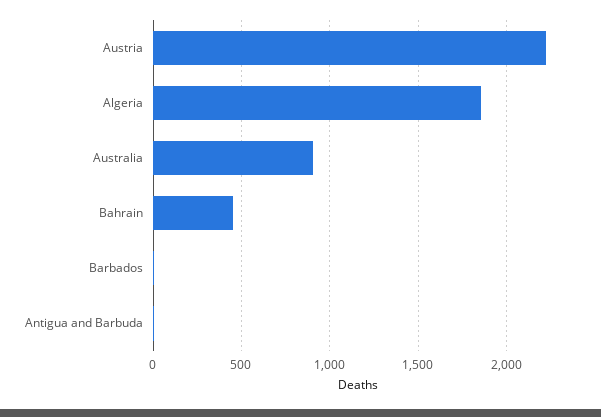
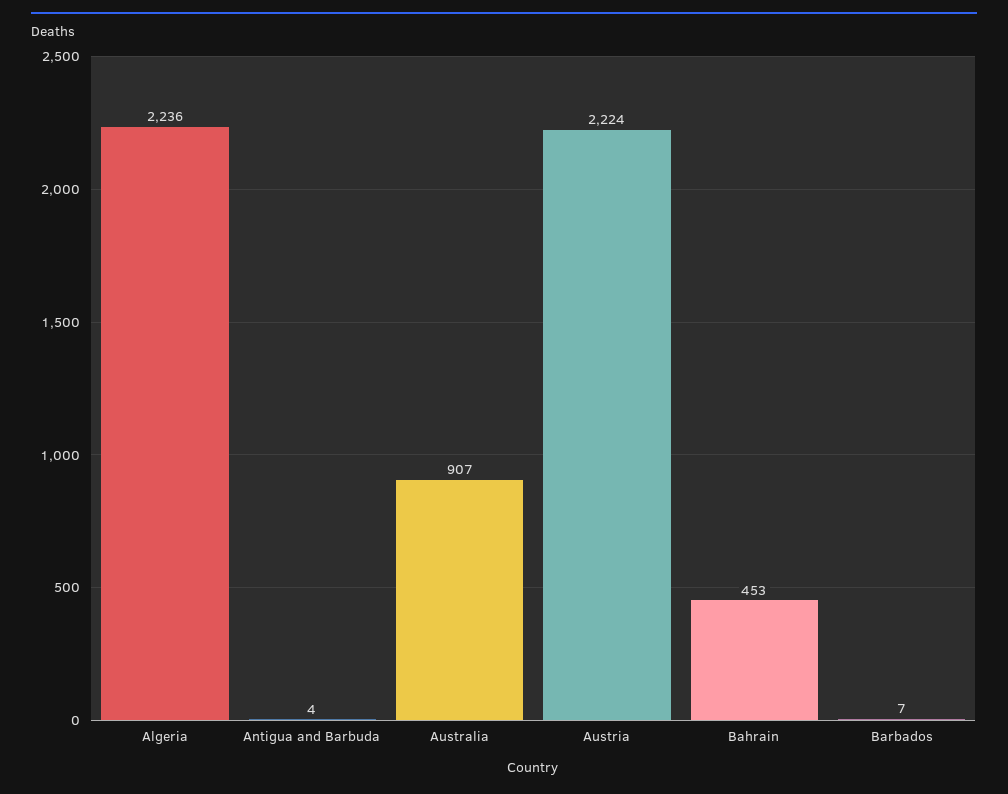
  {
    "Austria": 2224,
-   "Algeria": 1850,
+   "Algeria": 2236,
    "Australia": 907,
    "Bahrain": 453,
    "Barbados": 7,
    "Antigua and Barbuda": 4
  }

